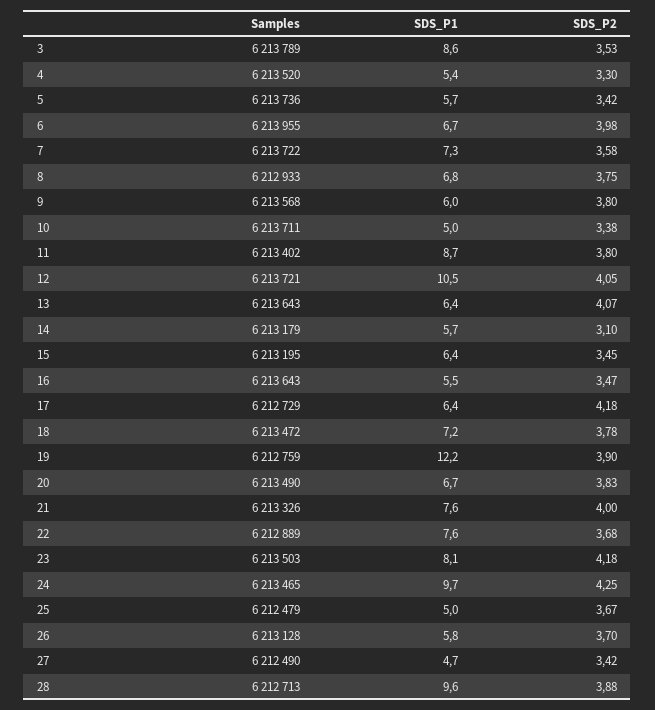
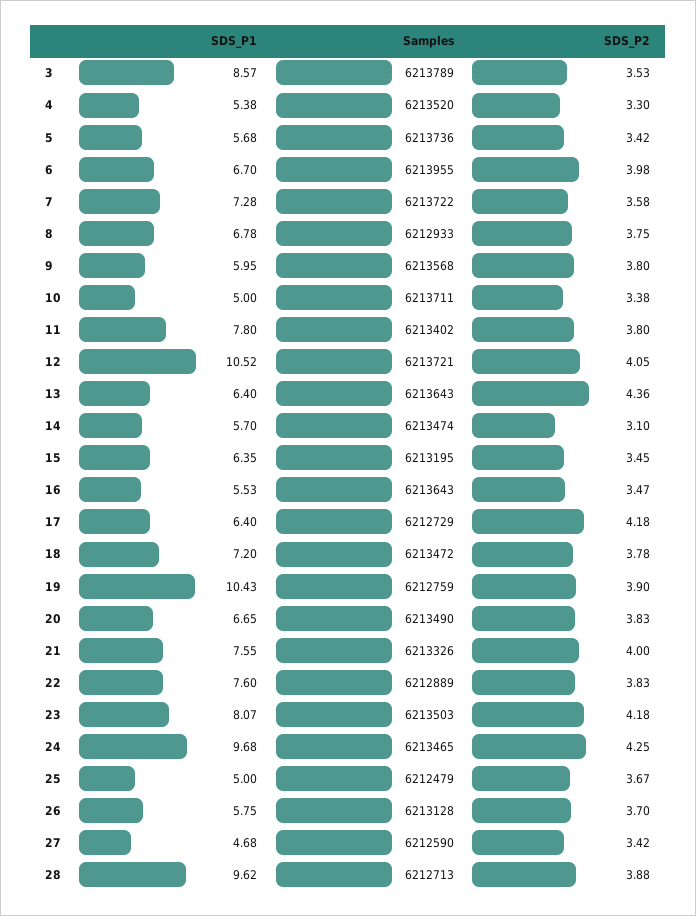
  {
    "Samples": {
      "3": 6213789,
      "4": 6213520,
      "5": 6213736,
      "6": 6213955,
      "7": 6213722,
      "8": 6212933,
      "9": 6213568,
      "10": 6213711,
      "11": 6213402,
      "12": 6213721,
      "13": 6213643,
-     "14": 6213179,
+     "14": 6213474,
      "15": 6213195,
      "16": 6213643,
      "17": 6212729,
      "18": 6213472,
      "19": 6212759,
      "20": 6213490,
      "21": 6213326,
      "22": 6212889,
      "23": 6213503,
      "24": 6213465,
      "25": 6212479,
      "26": 6213128,
-     "27": 6212490,
+     "27": 6212590,
      "28": 6212713
    },
    "SDS_P1": {
      "3": 8.57,
      "4": 5.38,
      "5": 5.68,
      "6": 6.7,
      "7": 7.28,
      "8": 6.78,
      "9": 5.95,
      "10": 5,
-     "11": 8.7,
+     "11": 7.8,
      "12": 10.52,
      "13": 6.4,
      "14": 5.7,
      "15": 6.35,
      "16": 5.53,
      "17": 6.4,
      "18": 7.2,
-     "19": 12.2,
+     "19": 10.43,
      "20": 6.65,
      "21": 7.55,
      "22": 7.6,
      "23": 8.07,
      "24": 9.68,
      "25": 5,
      "26": 5.75,
      "27": 4.68,
      "28": 9.62
    },
    "SDS_P2": {
      "3": 3.53,
      "4": 3.3,
      "5": 3.42,
      "6": 3.98,
      "7": 3.58,
      "8": 3.75,
      "9": 3.8,
      "10": 3.38,
      "11": 3.8,
      "12": 4.05,
-     "13": 4.07,
+     "13": 4.36,
      "14": 3.1,
      "15": 3.45,
      "16": 3.47,
      "17": 4.18,
      "18": 3.78,
      "19": 3.9,
      "20": 3.83,
      "21": 4,
-     "22": 3.68,
+     "22": 3.83,
      "23": 4.18,
      "24": 4.25,
      "25": 3.67,
      "26": 3.7,
      "27": 3.42,
      "28": 3.88
    }
  }

